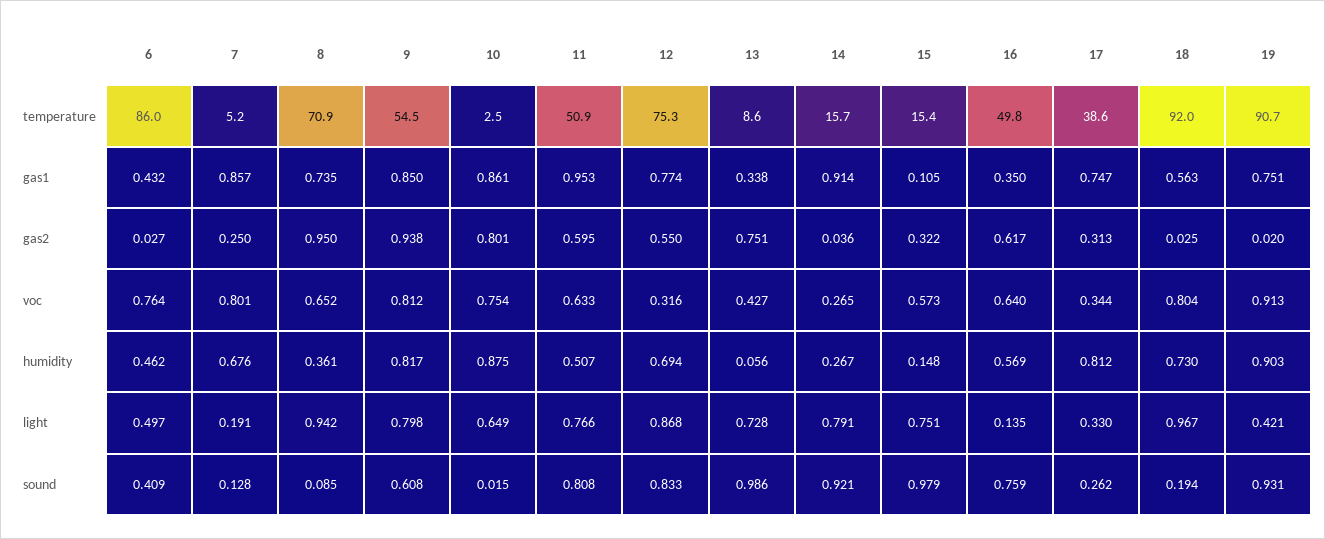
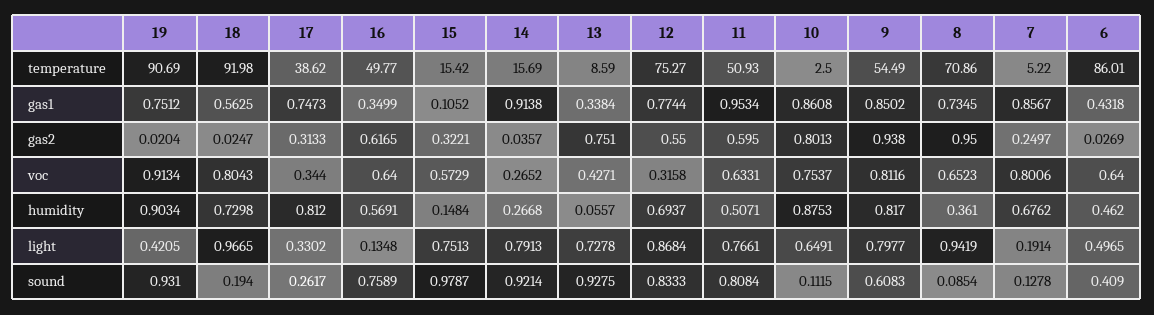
  {
    "6": {
      "temperature": 86.01,
      "gas1": 0.4318,
      "gas2": 0.0269,
-     "voc": 0.764,
+     "voc": 0.64,
      "humidity": 0.462,
      "light": 0.4965,
      "sound": 0.409
    },
    "7": {
      "temperature": 5.22,
      "gas1": 0.8567,
      "gas2": 0.2497,
      "voc": 0.8006,
      "humidity": 0.6762,
      "light": 0.1914,
      "sound": 0.1278
    },
    "8": {
      "temperature": 70.86,
      "gas1": 0.7345,
      "gas2": 0.95,
      "voc": 0.6523,
      "humidity": 0.361,
      "light": 0.9419,
      "sound": 0.0854
    },
    "9": {
      "temperature": 54.49,
      "gas1": 0.8502,
      "gas2": 0.938,
      "voc": 0.8116,
      "humidity": 0.817,
      "light": 0.7977,
      "sound": 0.6083
    },
    "10": {
      "temperature": 2.5,
      "gas1": 0.8608,
      "gas2": 0.8013,
      "voc": 0.7537,
      "humidity": 0.8753,
      "light": 0.6491,
-     "sound": 0.015
+     "sound": 0.1115
    },
    "11": {
      "temperature": 50.93,
      "gas1": 0.9534,
      "gas2": 0.595,
      "voc": 0.6331,
      "humidity": 0.5071,
      "light": 0.7661,
      "sound": 0.8084
    },
    "12": {
      "temperature": 75.27,
      "gas1": 0.7744,
      "gas2": 0.55,
      "voc": 0.3158,
      "humidity": 0.6937,
      "light": 0.8684,
      "sound": 0.8333
    },
    "13": {
      "temperature": 8.59,
      "gas1": 0.3384,
      "gas2": 0.751,
      "voc": 0.4271,
      "humidity": 0.0557,
      "light": 0.7278,
-     "sound": 0.986
+     "sound": 0.9275
    },
    "14": {
      "temperature": 15.69,
      "gas1": 0.9138,
      "gas2": 0.0357,
      "voc": 0.2652,
      "humidity": 0.2668,
      "light": 0.7913,
      "sound": 0.9214
    },
    "15": {
      "temperature": 15.42,
      "gas1": 0.1052,
      "gas2": 0.3221,
      "voc": 0.5729,
      "humidity": 0.1484,
      "light": 0.7513,
      "sound": 0.9787
    },
    "16": {
      "temperature": 49.77,
      "gas1": 0.3499,
      "gas2": 0.6165,
      "voc": 0.64,
      "humidity": 0.5691,
      "light": 0.1348,
      "sound": 0.7589
    },
    "17": {
      "temperature": 38.62,
      "gas1": 0.7473,
      "gas2": 0.3133,
      "voc": 0.344,
      "humidity": 0.812,
      "light": 0.3302,
      "sound": 0.2617
    },
    "18": {
      "temperature": 91.98,
      "gas1": 0.5625,
      "gas2": 0.0247,
      "voc": 0.8043,
      "humidity": 0.7298,
      "light": 0.9665,
      "sound": 0.194
    },
    "19": {
      "temperature": 90.69,
      "gas1": 0.7512,
      "gas2": 0.0204,
      "voc": 0.9134,
      "humidity": 0.9034,
      "light": 0.4205,
      "sound": 0.931
    }
  }

